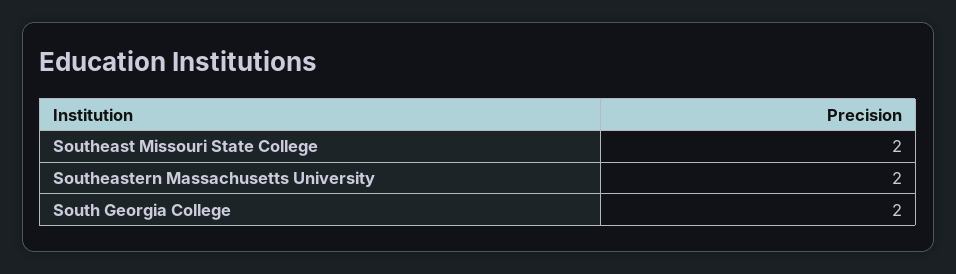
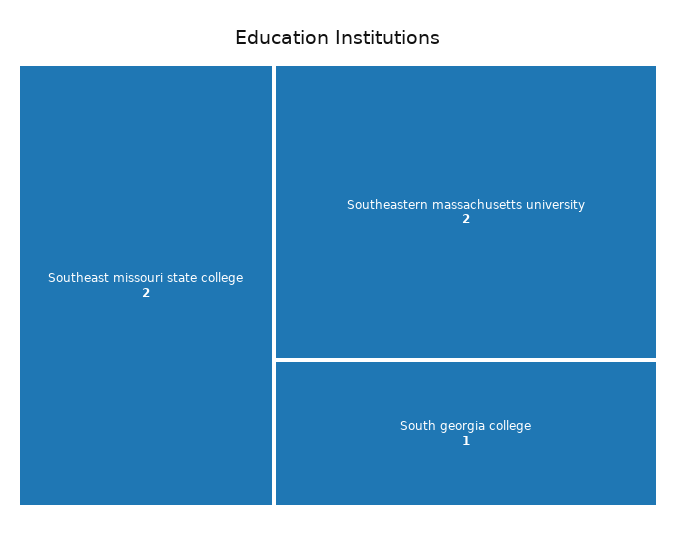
  {
    "Southeast Missouri State College": 2,
    "Southeastern Massachusetts University": 2,
-   "South Georgia College": 2
+   "South Georgia College": 1
  }

